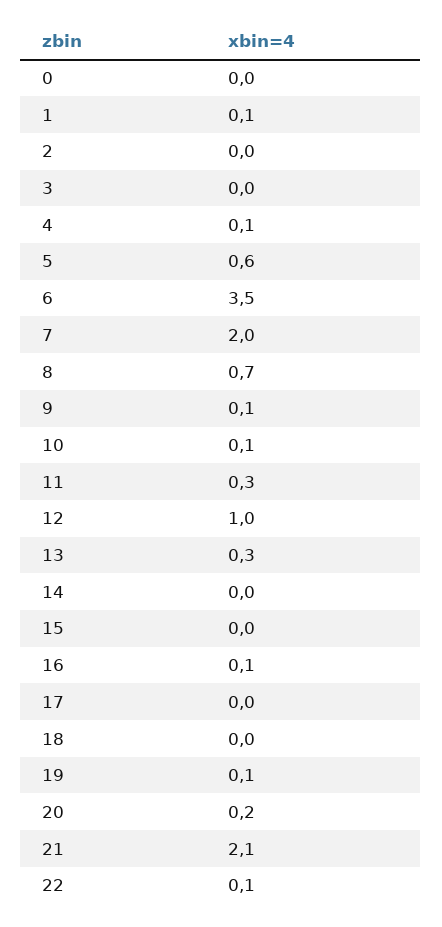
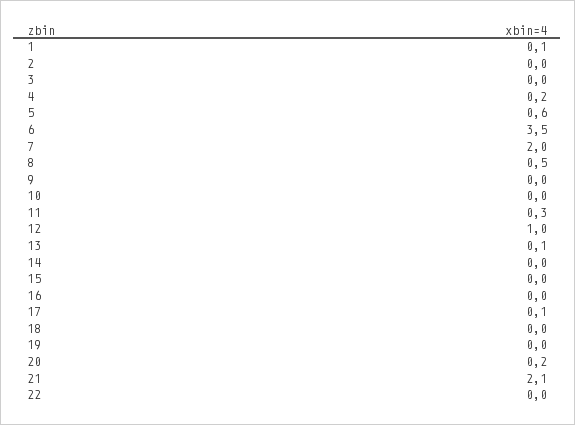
  {
-   "0": 0,
    "1": 0.1,
    "2": 0,
    "3": 0,
-   "4": 0.1,
+   "4": 0.2,
    "5": 0.6,
    "6": 3.5,
    "7": 2,
-   "8": 0.7,
+   "8": 0.5,
-   "9": 0.1,
+   "9": 0,
-   "10": 0.1,
+   "10": 0,
    "11": 0.3,
    "12": 1,
-   "13": 0.3,
+   "13": 0.1,
    "14": 0,
    "15": 0,
-   "16": 0.1,
+   "16": 0,
-   "17": 0,
+   "17": 0.1,
    "18": 0,
-   "19": 0.1,
+   "19": 0,
    "20": 0.2,
    "21": 2.1,
-   "22": 0.1
+   "22": 0
  }

